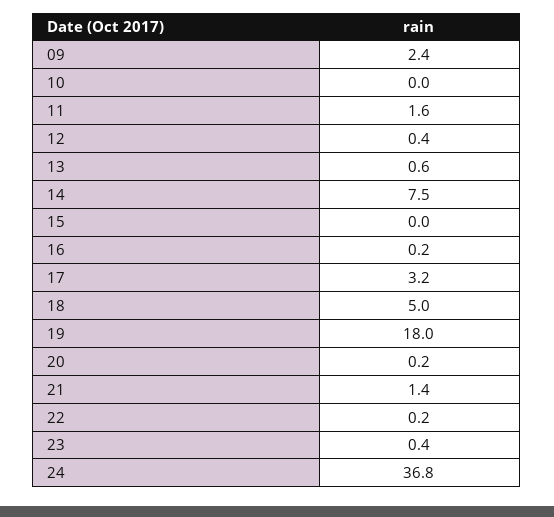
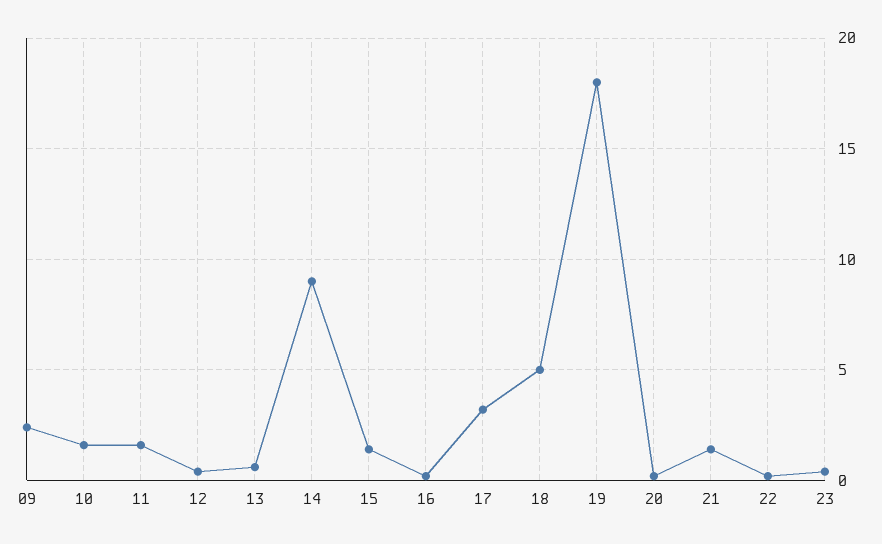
  {
    "09": 2.4,
-   "10": 0,
+   "10": 1.5,
    "11": 1.6,
    "12": 0.4,
    "13": 0.6,
-   "14": 7.5,
+   "14": 9,
-   "15": 0,
+   "15": 1.5,
    "16": 0.2,
    "17": 3.2,
    "18": 5,
    "19": 18,
    "20": 0.2,
    "21": 1.4,
    "22": 0.2,
-   "23": 0.4,
+   "23": 0.4
-   "24": 36.8
  }

